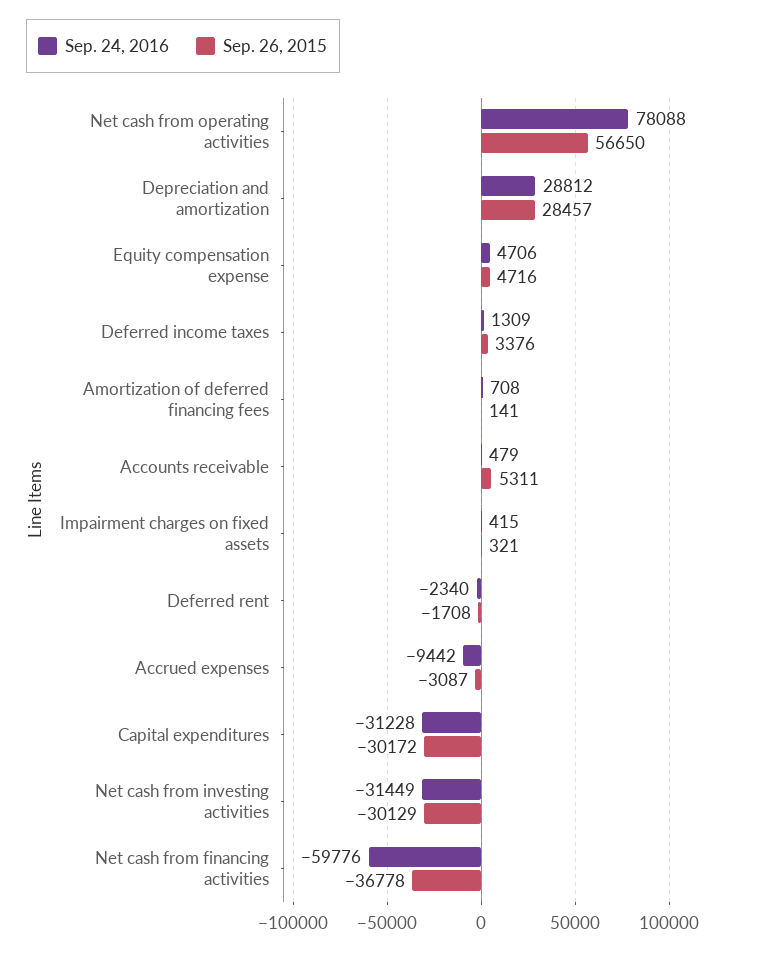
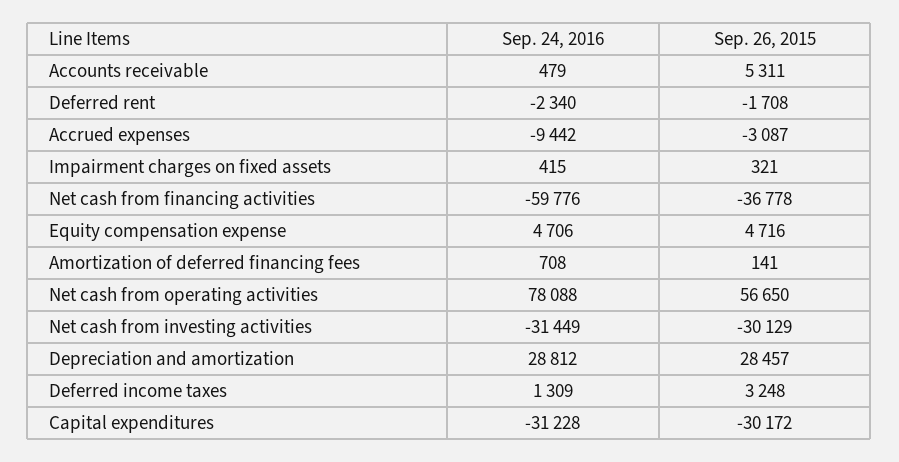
  {
    "Sep. 24, 2016": {
      "Net cash from operating activities": 78088,
      "Depreciation and amortization": 28812,
      "Equity compensation expense": 4706,
      "Deferred income taxes": 1309,
      "Amortization of deferred financing fees": 708,
      "Accounts receivable": 479,
      "Impairment charges on fixed assets": 415,
      "Deferred rent": -2340,
      "Accrued expenses": -9442,
      "Capital expenditures": -31228,
      "Net cash from investing activities": -31449,
      "Net cash from financing activities": -59776
    },
    "Sep. 26, 2015": {
      "Net cash from operating activities": 56650,
      "Depreciation and amortization": 28457,
      "Equity compensation expense": 4716,
-     "Deferred income taxes": 3376,
+     "Deferred income taxes": 3248,
      "Amortization of deferred financing fees": 141,
      "Accounts receivable": 5311,
      "Impairment charges on fixed assets": 321,
      "Deferred rent": -1708,
      "Accrued expenses": -3087,
      "Capital expenditures": -30172,
      "Net cash from investing activities": -30129,
      "Net cash from financing activities": -36778
    }
  }

